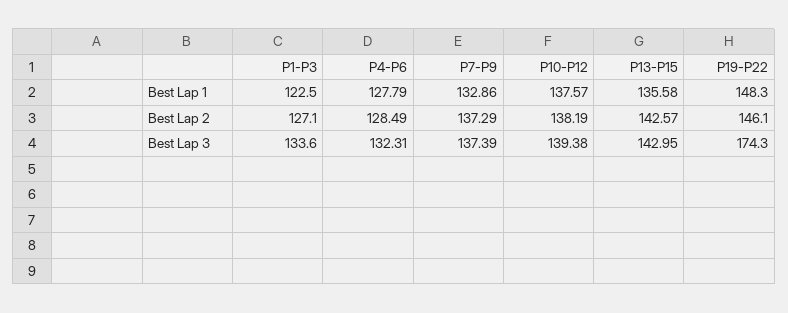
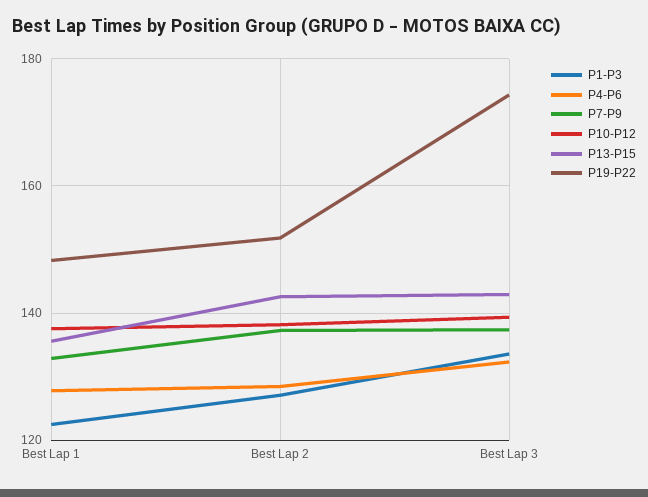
  {
    "P1-P3": {
      "Best Lap 1": 122.5,
      "Best Lap 2": 127.1,
      "Best Lap 3": 133.6
    },
    "P4-P6": {
      "Best Lap 1": 127.79,
      "Best Lap 2": 128.49,
      "Best Lap 3": 132.31
    },
    "P7-P9": {
      "Best Lap 1": 132.86,
      "Best Lap 2": 137.29,
      "Best Lap 3": 137.39
    },
    "P10-P12": {
      "Best Lap 1": 137.57,
      "Best Lap 2": 138.19,
      "Best Lap 3": 139.38
    },
    "P13-P15": {
      "Best Lap 1": 135.58,
      "Best Lap 2": 142.57,
      "Best Lap 3": 142.95
    },
    "P19-P22": {
      "Best Lap 1": 148.3,
-     "Best Lap 2": 146.1,
+     "Best Lap 2": 152,
      "Best Lap 3": 174.3
    }
  }

